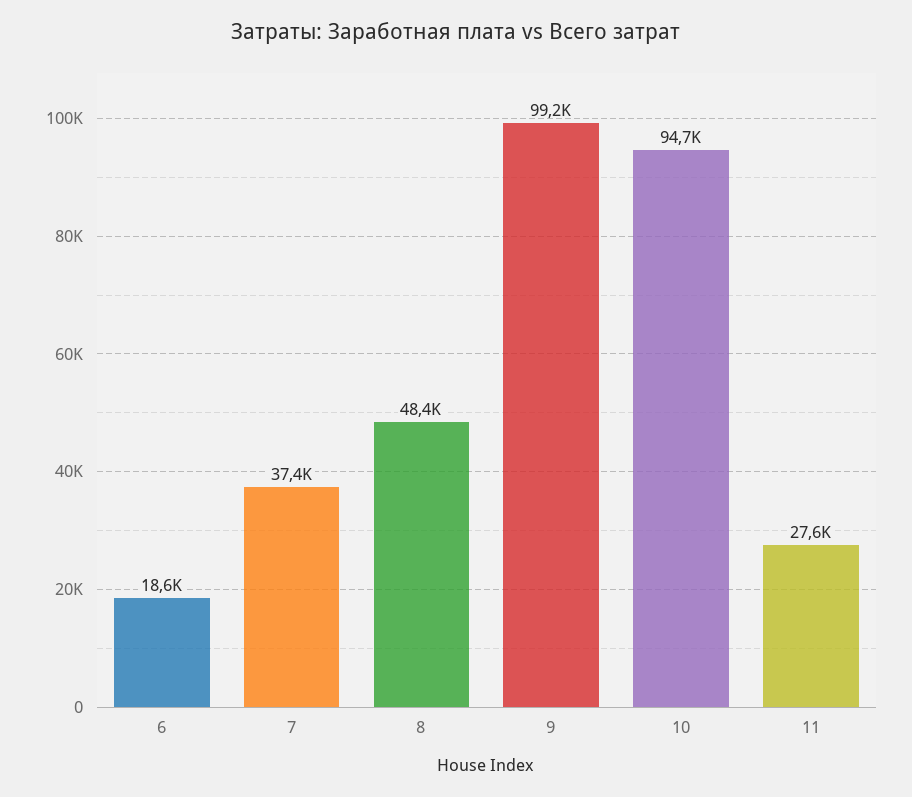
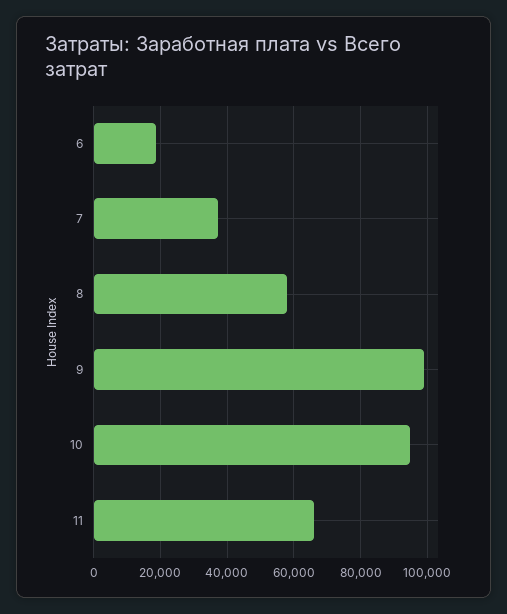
  {
    "6": 18600,
    "7": 37400,
-   "8": 48400,
+   "8": 58000,
    "9": 99200,
    "10": 94700,
-   "11": 27600
+   "11": 66000
  }

